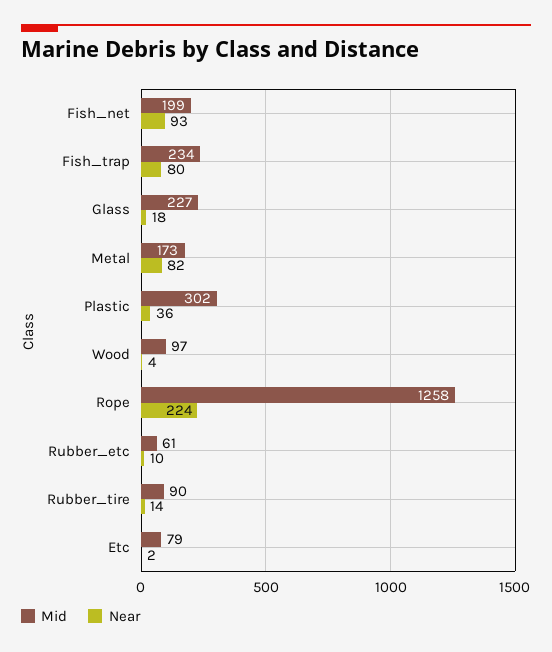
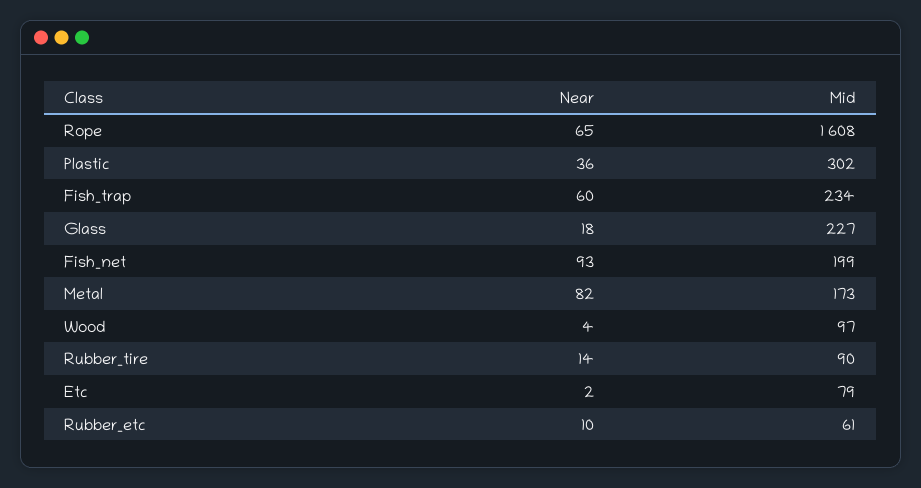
  {
    "Mid": {
      "Fish_net": 199,
      "Fish_trap": 234,
      "Glass": 227,
      "Metal": 173,
      "Plastic": 302,
      "Wood": 97,
-     "Rope": 1258,
+     "Rope": 1608,
      "Rubber_etc": 61,
      "Rubber_tire": 90,
      "Etc": 79
    },
    "Near": {
      "Fish_net": 93,
-     "Fish_trap": 80,
+     "Fish_trap": 60,
      "Glass": 18,
      "Metal": 82,
      "Plastic": 36,
      "Wood": 4,
-     "Rope": 224,
+     "Rope": 65,
      "Rubber_etc": 10,
      "Rubber_tire": 14,
      "Etc": 2
    }
  }

